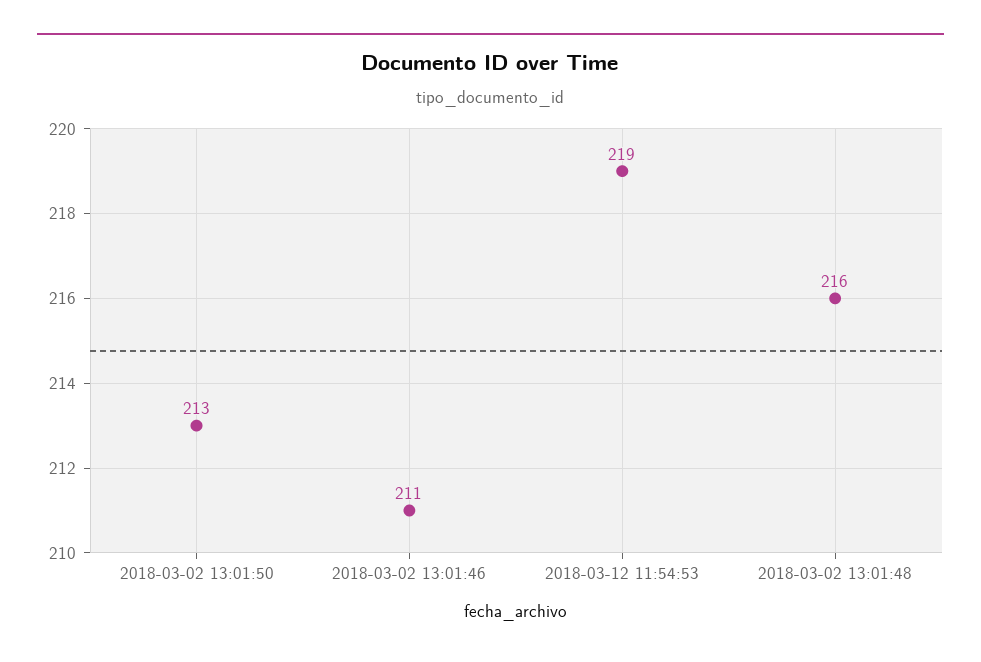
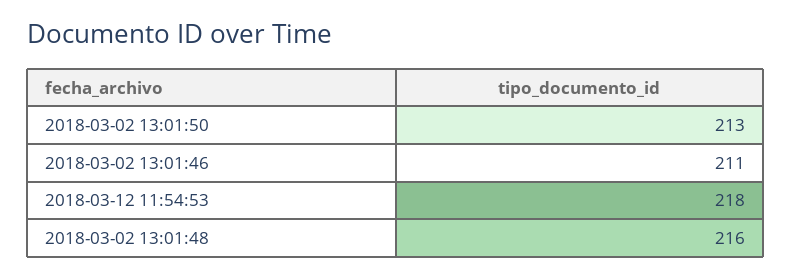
  {
    "2018-03-02 13:01:50": 213,
    "2018-03-02 13:01:46": 211,
-   "2018-03-12 11:54:53": 219,
+   "2018-03-12 11:54:53": 218,
    "2018-03-02 13:01:48": 216
  }

